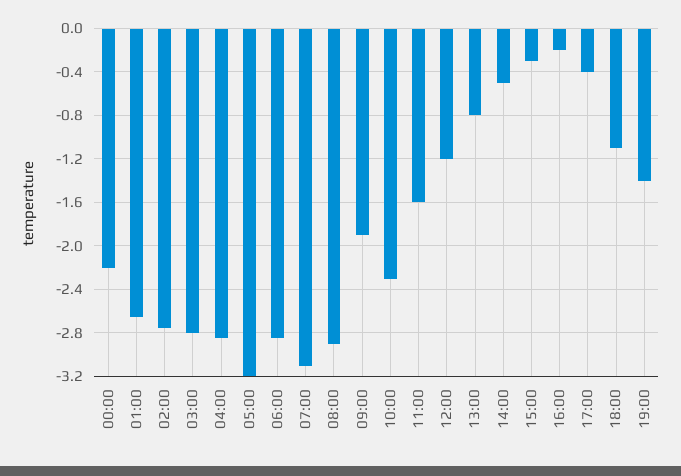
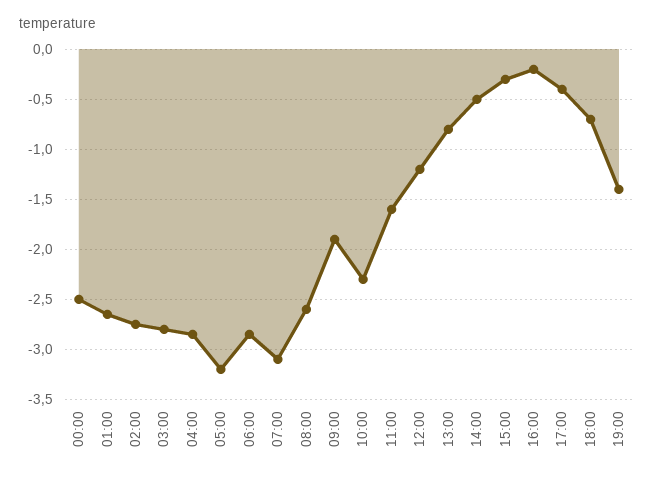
  {
-   "00:00": -2.2,
+   "00:00": -2.5,
    "01:00": -2.7,
    "02:00": -2.8,
    "03:00": -2.8,
    "04:00": -2.9,
    "05:00": -3.2,
    "06:00": -2.9,
    "07:00": -3.1,
-   "08:00": -2.9,
+   "08:00": -2.6,
    "09:00": -1.9,
    "10:00": -2.3,
    "11:00": -1.6,
    "12:00": -1.2,
    "13:00": -0.8,
    "14:00": -0.5,
    "15:00": -0.3,
    "16:00": -0.2,
    "17:00": -0.4,
-   "18:00": -1.1,
+   "18:00": -0.7,
    "19:00": -1.4
  }

